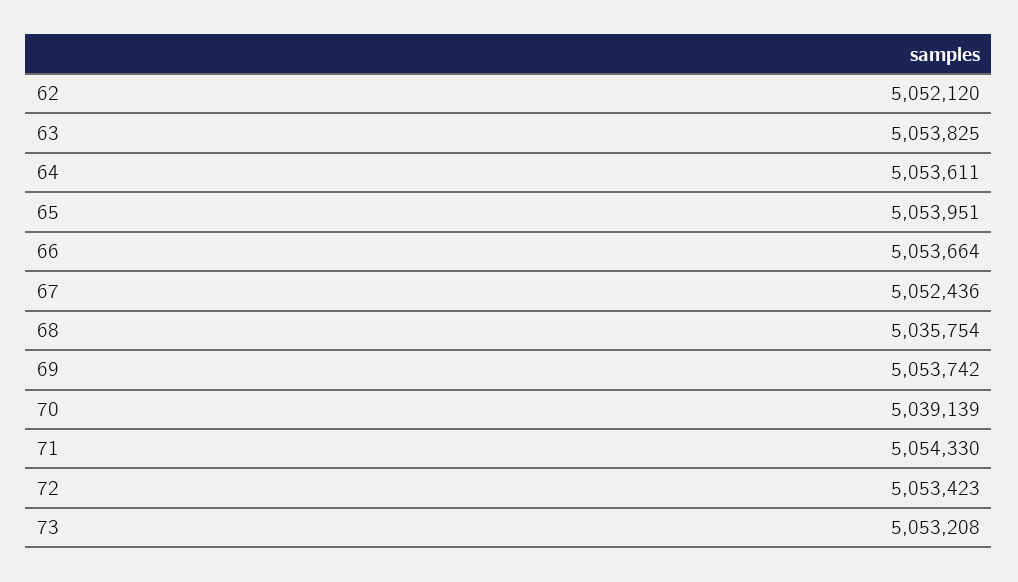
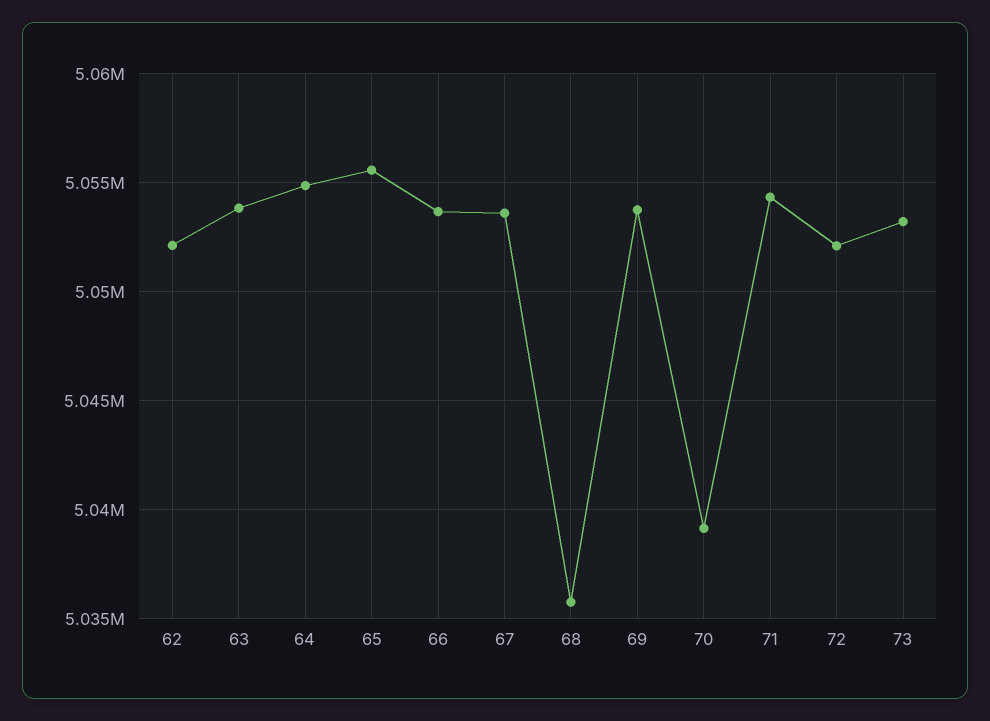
  {
    "62": 5052120,
    "63": 5053825,
-   "64": 5053611,
+   "64": 5055000,
-   "65": 5053951,
+   "65": 5055500,
    "66": 5053664,
-   "67": 5052436,
+   "67": 5053500,
    "68": 5035754,
    "69": 5053742,
    "70": 5039139,
    "71": 5054330,
-   "72": 5053423,
+   "72": 5052000,
    "73": 5053208
  }

